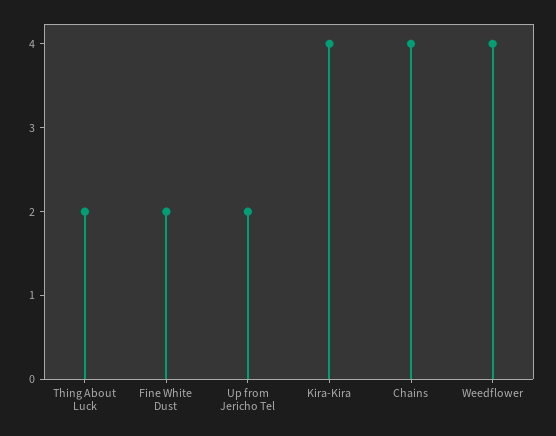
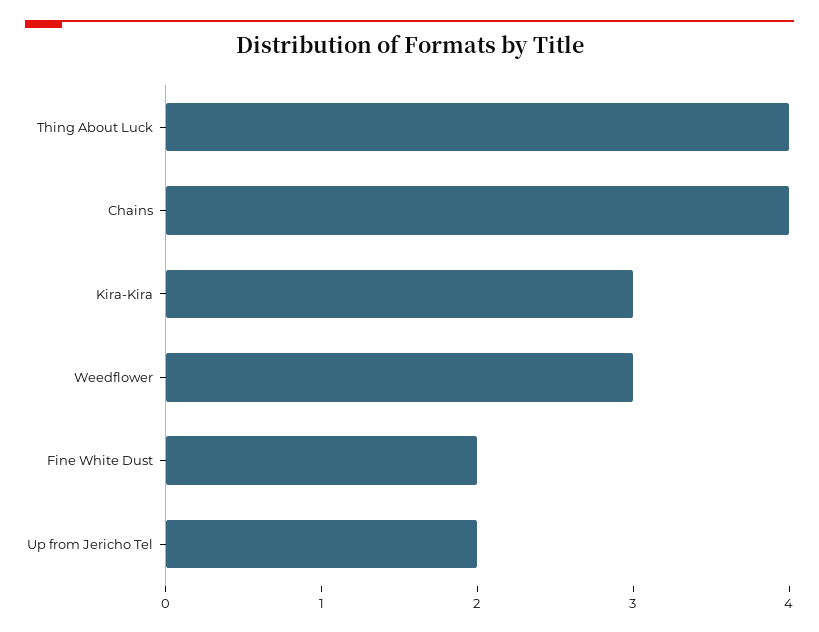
  {
-   "Thing About Luck": 2,
+   "Thing About Luck": 4,
    "Fine White Dust": 2,
    "Up from Jericho Tel": 2,
-   "Kira-Kira": 4,
+   "Kira-Kira": 3,
    "Chains": 4,
-   "Weedflower": 4
+   "Weedflower": 3
  }

